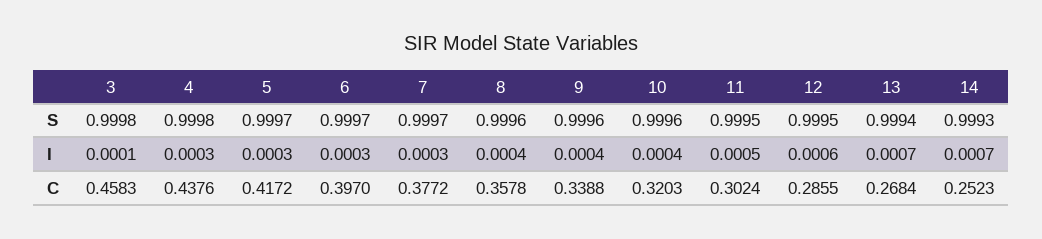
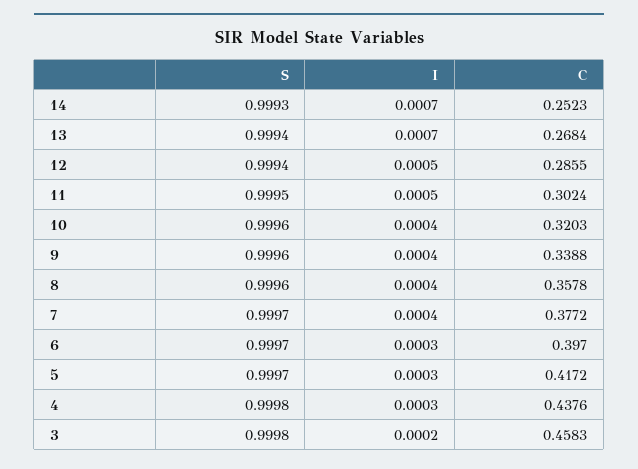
  {
    "3": {
      "S": 0.9998,
-     "I": 0.0001,
+     "I": 0.0002,
      "C": 0.4583
    },
    "4": {
      "S": 0.9998,
      "I": 0.0003,
      "C": 0.4376
    },
    "5": {
      "S": 0.9997,
      "I": 0.0003,
      "C": 0.4172
    },
    "6": {
      "S": 0.9997,
      "I": 0.0003,
      "C": 0.397
    },
    "7": {
      "S": 0.9997,
-     "I": 0.0003,
+     "I": 0.0004,
      "C": 0.3772
    },
    "8": {
      "S": 0.9996,
      "I": 0.0004,
      "C": 0.3578
    },
    "9": {
      "S": 0.9996,
      "I": 0.0004,
      "C": 0.3388
    },
    "10": {
      "S": 0.9996,
      "I": 0.0004,
      "C": 0.3203
    },
    "11": {
      "S": 0.9995,
      "I": 0.0005,
      "C": 0.3024
    },
    "12": {
-     "S": 0.9995,
+     "S": 0.9994,
-     "I": 0.0006,
+     "I": 0.0005,
      "C": 0.2855
    },
    "13": {
      "S": 0.9994,
      "I": 0.0007,
      "C": 0.2684
    },
    "14": {
      "S": 0.9993,
      "I": 0.0007,
      "C": 0.2523
    }
  }

